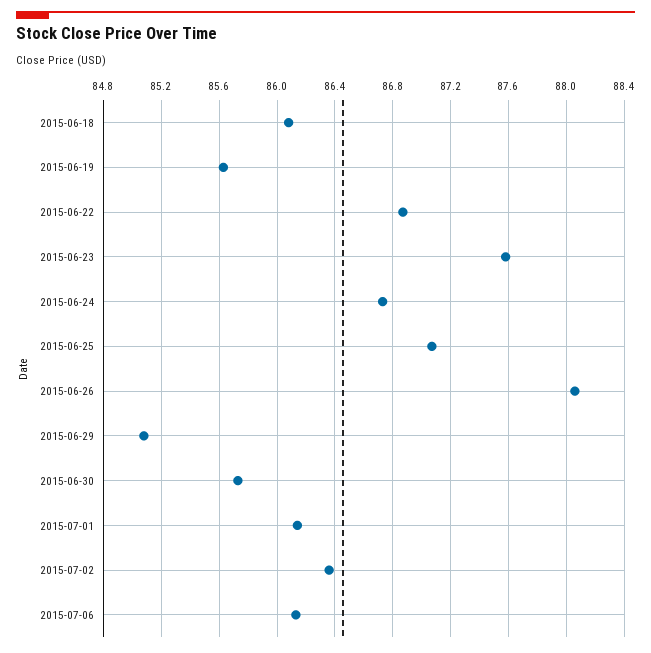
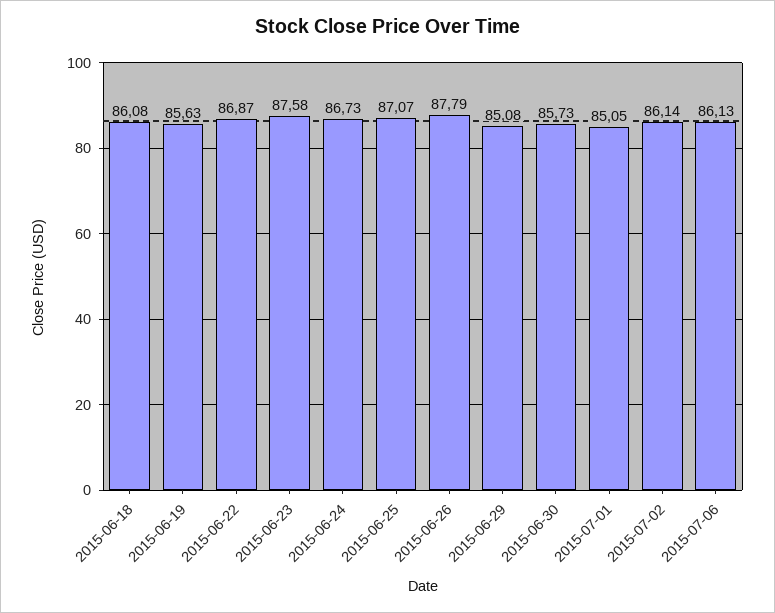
  {
    "2015-06-18": 86.08,
    "2015-06-19": 85.63,
    "2015-06-22": 86.87,
    "2015-06-23": 87.58,
    "2015-06-24": 86.73,
    "2015-06-25": 87.07,
-   "2015-06-26": 88.05,
+   "2015-06-26": 87.79,
    "2015-06-29": 85.08,
    "2015-06-30": 85.73,
-   "2015-07-01": 86.15,
+   "2015-07-01": 85.05,
-   "2015-07-02": 86.35,
+   "2015-07-02": 86.14,
    "2015-07-06": 86.13
  }

